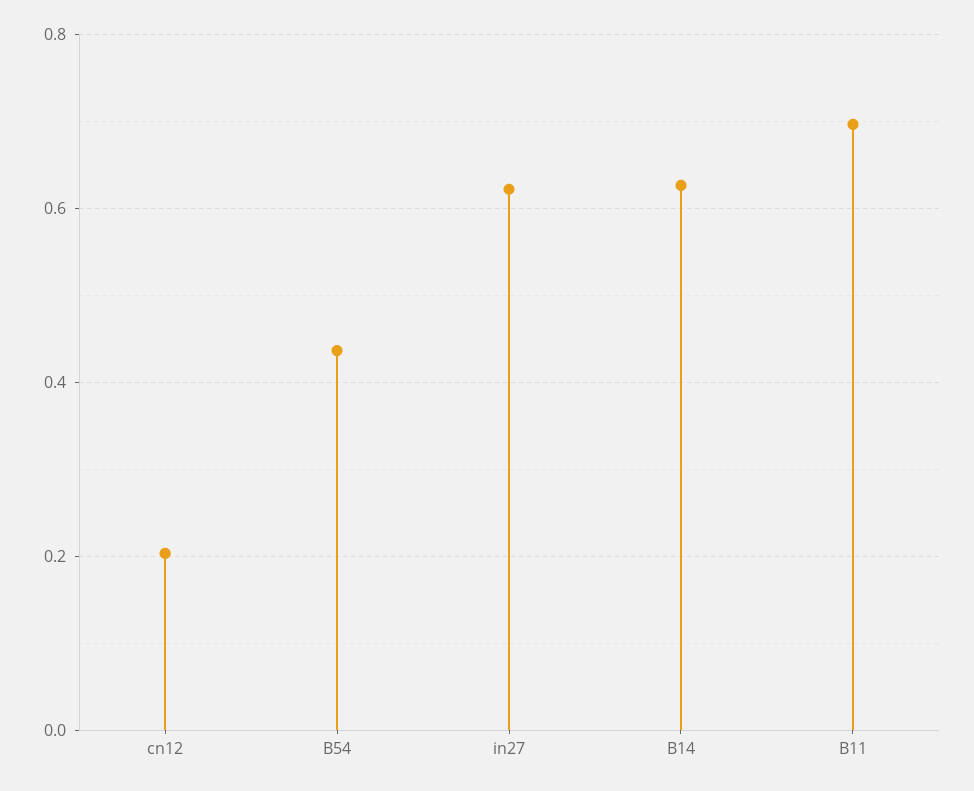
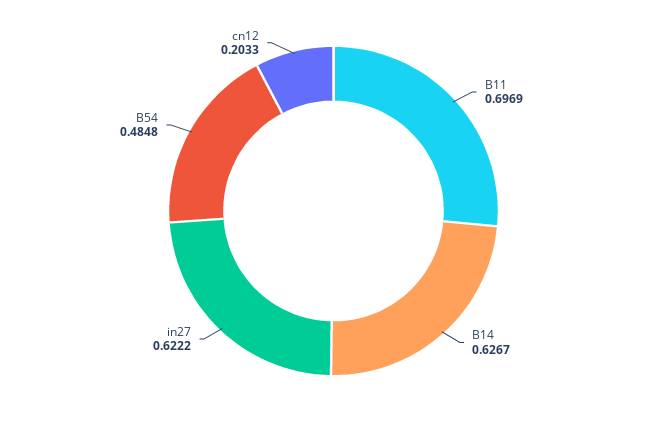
  {
    "cn12": 0.2033,
-   "B54": 0.44,
+   "B54": 0.4848,
    "in27": 0.6222,
    "B14": 0.6267,
    "B11": 0.6969
  }

